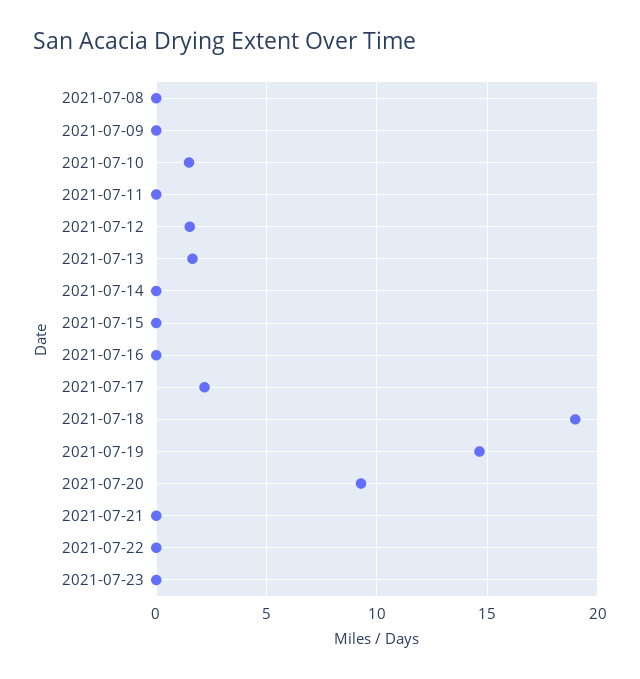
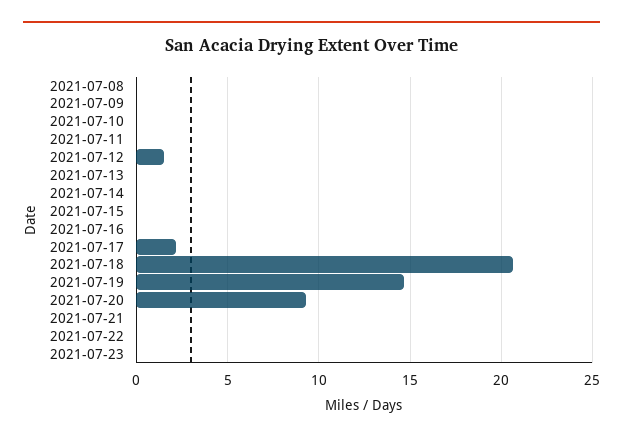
  {
    "2021-07-08": 0,
    "2021-07-09": 0,
-   "2021-07-10": 1.5,
+   "2021-07-10": 0,
    "2021-07-11": 0,
    "2021-07-12": 1.5,
-   "2021-07-13": 1.5,
+   "2021-07-13": 0,
    "2021-07-14": 0,
    "2021-07-15": 0,
    "2021-07-16": 0,
    "2021-07-17": 2,
-   "2021-07-18": 19,
+   "2021-07-18": 20.5,
    "2021-07-19": 14.5,
    "2021-07-20": 9.5,
    "2021-07-21": 0,
    "2021-07-22": 0,
    "2021-07-23": 0
  }

